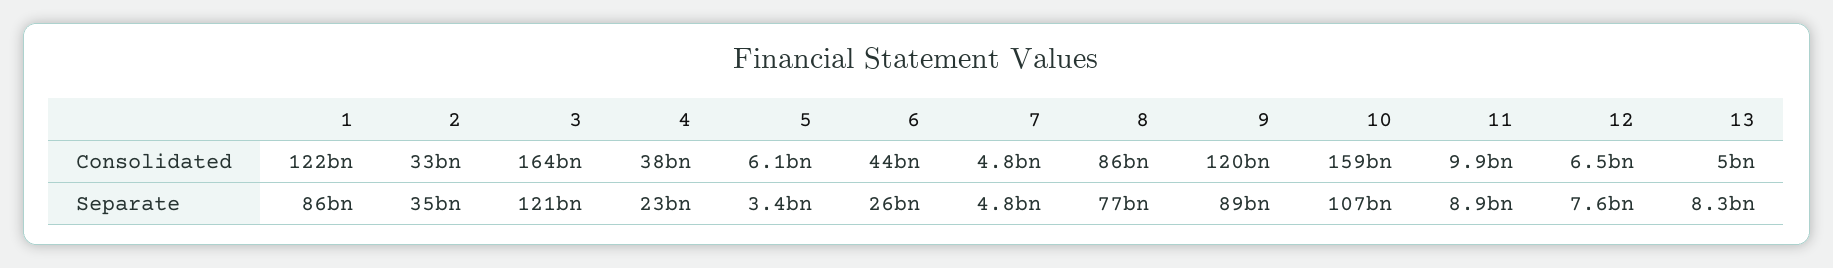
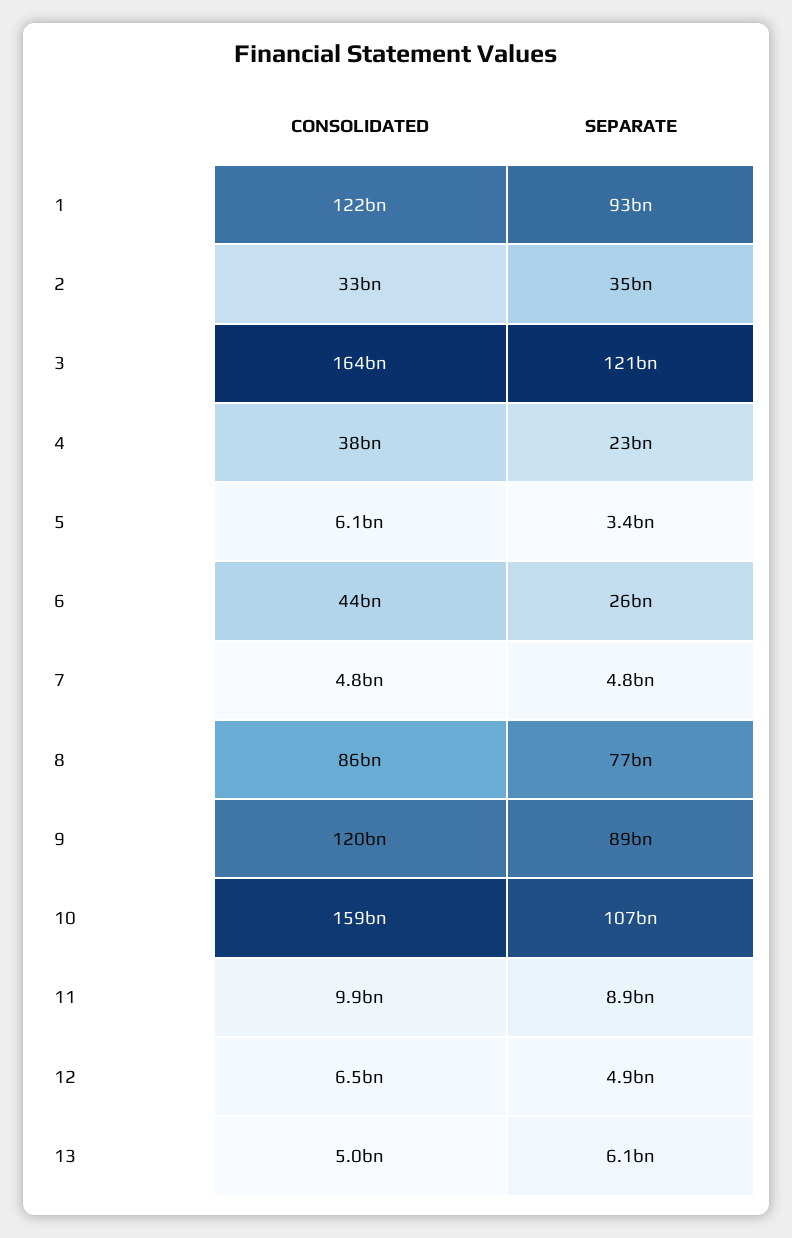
  {
    "1": {
      "Consolidated": 122000000000,
-     "Separate": 86000000000
+     "Separate": 93000000000
    },
    "2": {
      "Consolidated": 33000000000,
      "Separate": 35000000000
    },
    "3": {
      "Consolidated": 164000000000,
      "Separate": 121000000000
    },
    "4": {
      "Consolidated": 38000000000,
      "Separate": 23000000000
    },
    "5": {
      "Consolidated": 6100000000,
      "Separate": 3400000000
    },
    "6": {
      "Consolidated": 44000000000,
      "Separate": 26000000000
    },
    "7": {
      "Consolidated": 4800000000,
      "Separate": 4800000000
    },
    "8": {
      "Consolidated": 86000000000,
      "Separate": 77000000000
    },
    "9": {
      "Consolidated": 120000000000,
      "Separate": 89000000000
    },
    "10": {
      "Consolidated": 159000000000,
      "Separate": 107000000000
    },
    "11": {
      "Consolidated": 9900000000,
      "Separate": 8900000000
    },
    "12": {
      "Consolidated": 6500000000,
-     "Separate": 7600000000
+     "Separate": 4900000000
    },
    "13": {
      "Consolidated": 5000000000,
-     "Separate": 8300000000
+     "Separate": 6100000000
    }
  }

